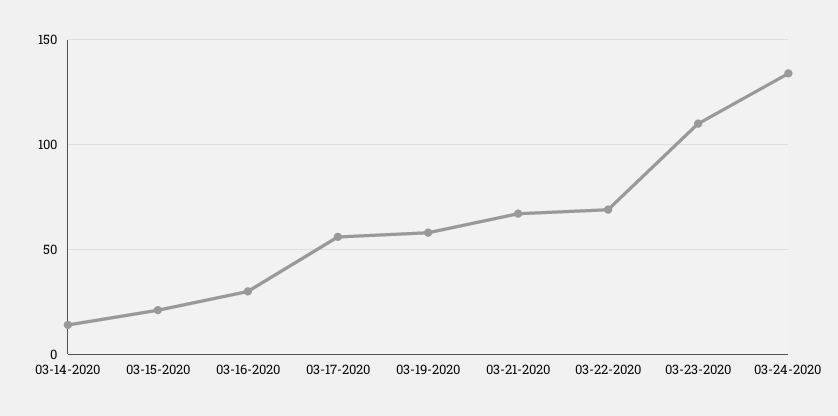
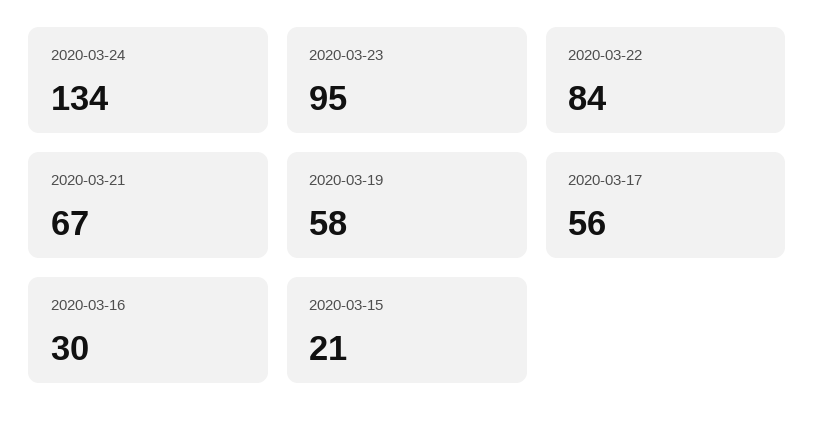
  {
-   "03-14-2020": 15,
    "03-15-2020": 21,
    "03-16-2020": 30,
    "03-17-2020": 56,
    "03-19-2020": 58,
    "03-21-2020": 67,
-   "03-22-2020": 70,
+   "03-22-2020": 84,
-   "03-23-2020": 110,
+   "03-23-2020": 95,
    "03-24-2020": 134
  }

